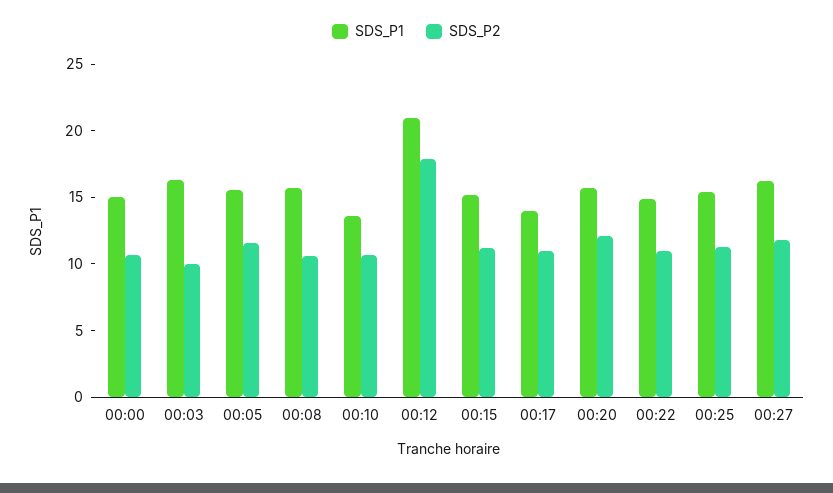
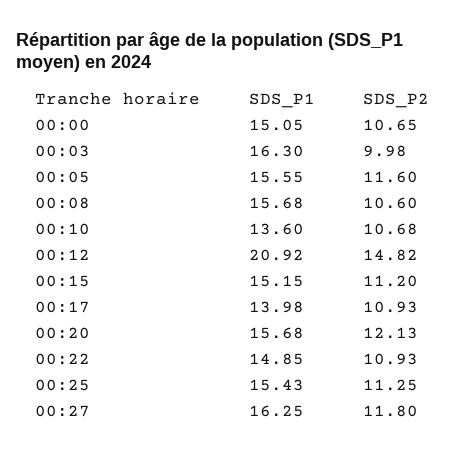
  {
    "SDS_P1": {
      "00:00": 15.05,
      "00:03": 16.3,
      "00:05": 15.55,
      "00:08": 15.68,
      "00:10": 13.6,
      "00:12": 20.92,
      "00:15": 15.15,
      "00:17": 13.98,
      "00:20": 15.68,
      "00:22": 14.85,
      "00:25": 15.43,
      "00:27": 16.25
    },
    "SDS_P2": {
      "00:00": 10.65,
      "00:03": 9.98,
      "00:05": 11.6,
      "00:08": 10.6,
      "00:10": 10.68,
-     "00:12": 18,
+     "00:12": 14.82,
      "00:15": 11.2,
      "00:17": 10.93,
      "00:20": 12.13,
      "00:22": 10.93,
      "00:25": 11.25,
      "00:27": 11.8
    }
  }

